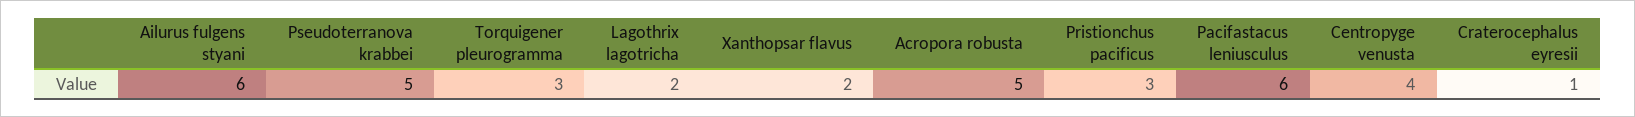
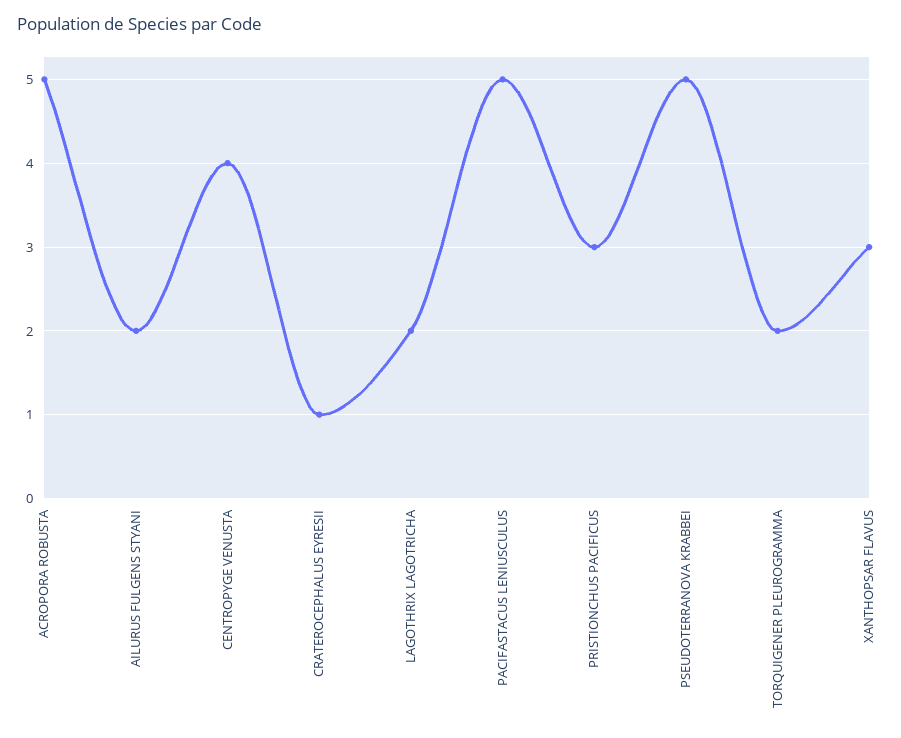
  {
-   "Ailurus fulgens styani": 6,
+   "Ailurus fulgens styani": 2,
    "Pseudoterranova krabbei": 5,
-   "Torquigener pleurogramma": 3,
+   "Torquigener pleurogramma": 2,
    "Lagothrix lagotricha": 2,
-   "Xanthopsar flavus": 2,
+   "Xanthopsar flavus": 3,
    "Acropora robusta": 5,
    "Pristionchus pacificus": 3,
-   "Pacifastacus leniusculus": 6,
+   "Pacifastacus leniusculus": 5,
    "Centropyge venusta": 4,
    "Craterocephalus eyresii": 1
  }

